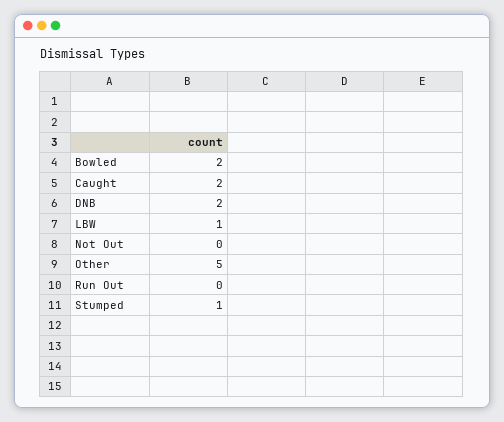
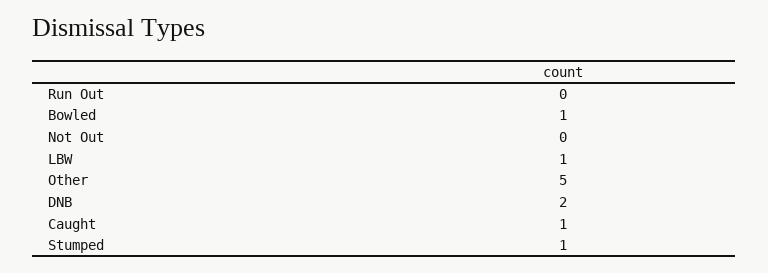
  {
-   "Bowled": 2,
+   "Bowled": 1,
-   "Caught": 2,
+   "Caught": 1,
    "DNB": 2,
    "LBW": 1,
    "Not Out": 0,
    "Other": 5,
    "Run Out": 0,
    "Stumped": 1
  }

